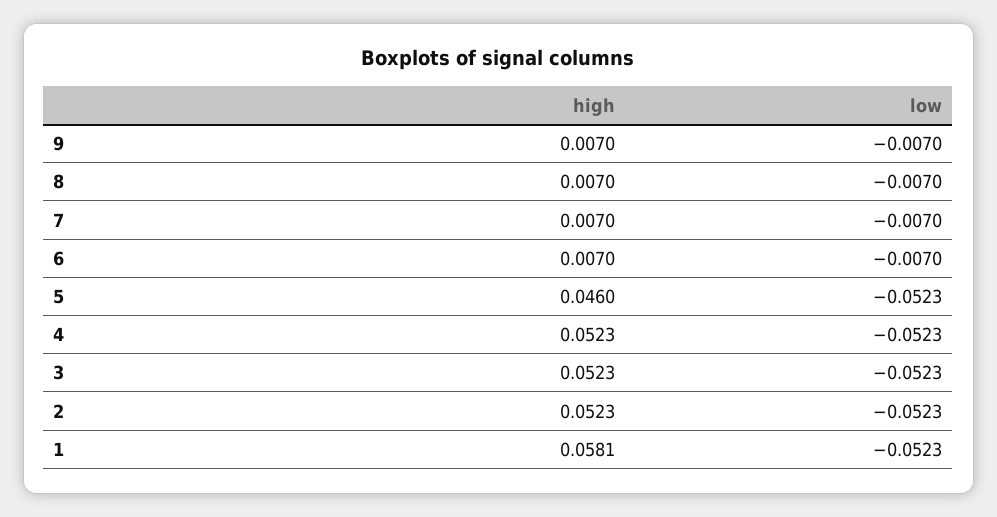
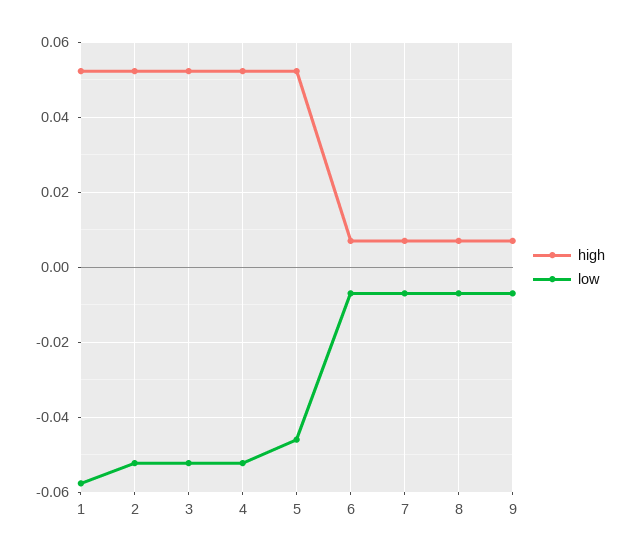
  {
    "high": {
      "9": 0.007,
      "8": 0.007,
      "7": 0.007,
      "6": 0.007,
-     "5": 0.046,
+     "5": 0.052,
      "4": 0.0523,
      "3": 0.0523,
      "2": 0.0523,
-     "1": 0.0581
+     "1": 0.052
    },
    "low": {
      "9": -0.007,
      "8": -0.007,
      "7": -0.007,
      "6": -0.007,
-     "5": -0.0523,
+     "5": -0.046,
      "4": -0.0523,
      "3": -0.0523,
      "2": -0.0523,
-     "1": -0.0523
+     "1": -0.058
    }
  }

